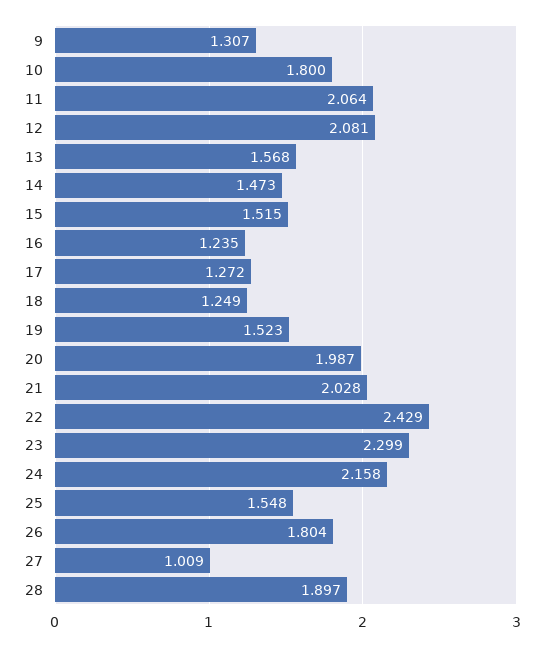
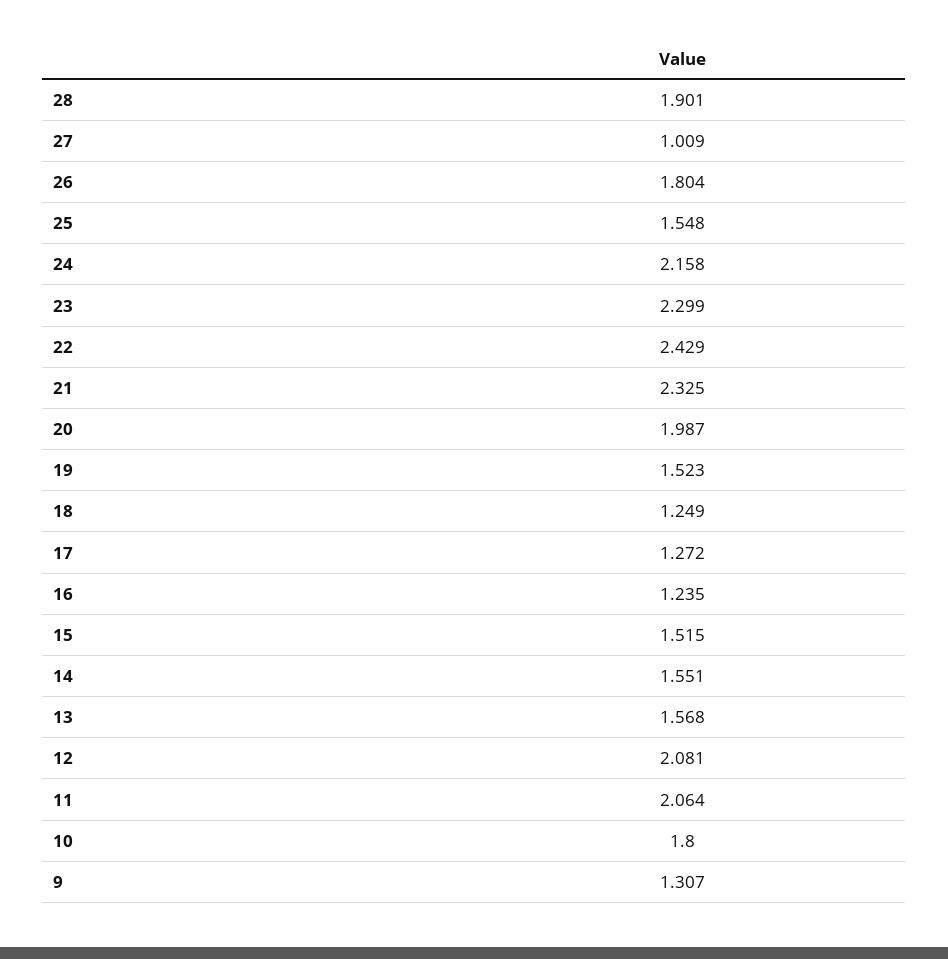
  {
    "9": 1.307,
    "10": 1.8,
    "11": 2.064,
    "12": 2.081,
    "13": 1.568,
-   "14": 1.473,
+   "14": 1.551,
    "15": 1.515,
    "16": 1.235,
    "17": 1.272,
    "18": 1.249,
    "19": 1.523,
    "20": 1.987,
-   "21": 2.028,
+   "21": 2.325,
    "22": 2.429,
    "23": 2.299,
    "24": 2.158,
    "25": 1.548,
    "26": 1.804,
    "27": 1.009,
-   "28": 1.897
+   "28": 1.901
  }

